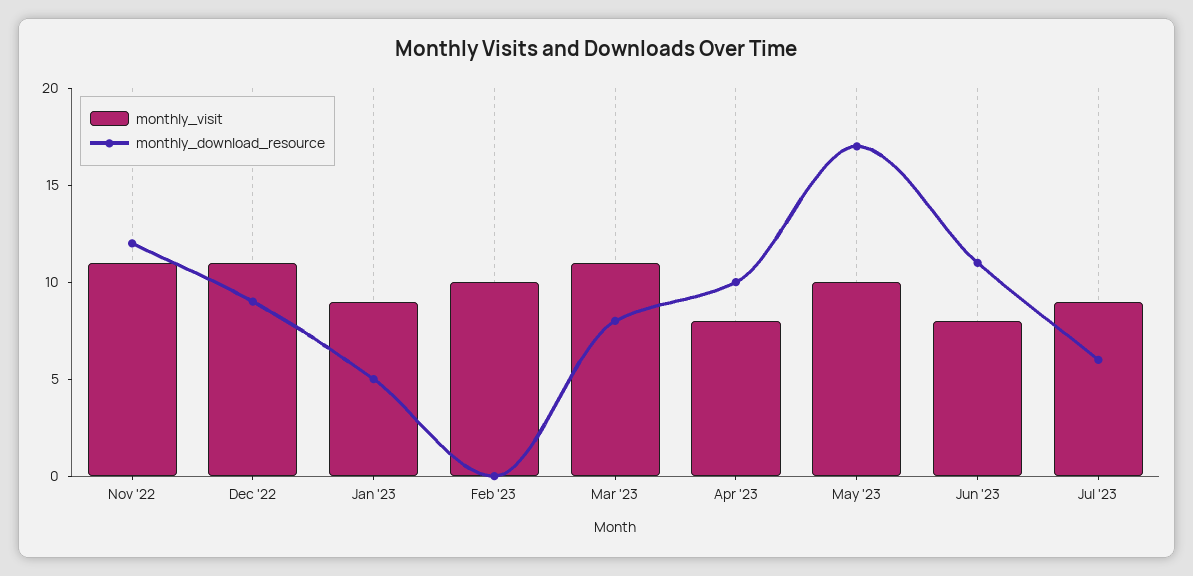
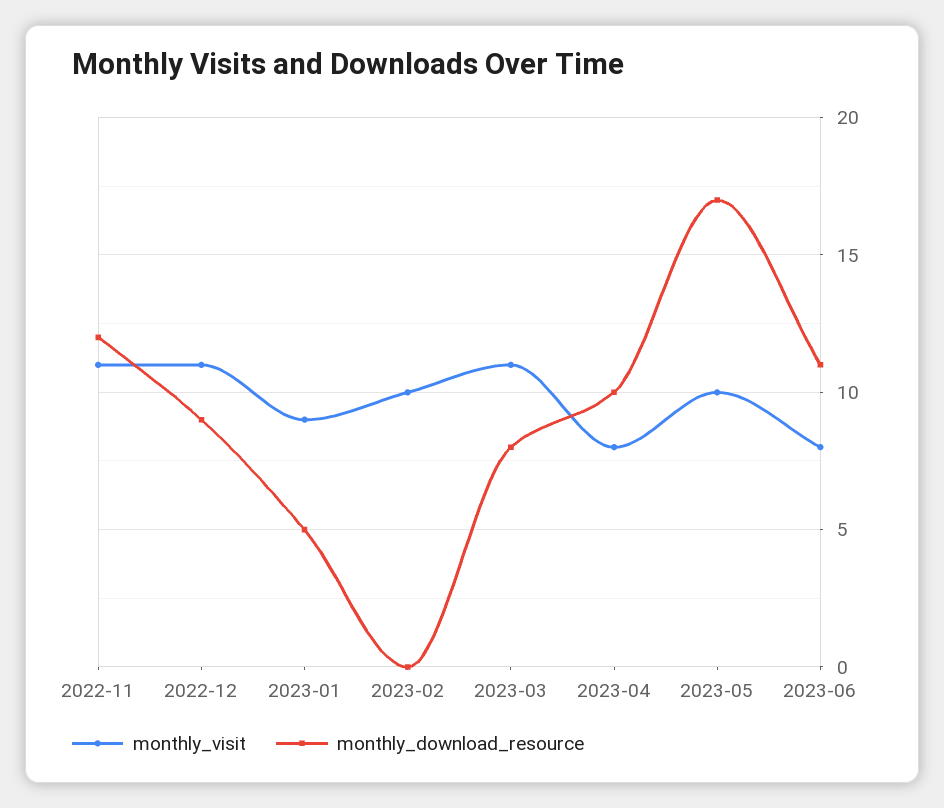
  {
    "monthly_visit": {
      "Nov '22": 11,
      "Dec '22": 11,
      "Jan '23": 9,
      "Feb '23": 10,
      "Mar '23": 11,
      "Apr '23": 8,
      "May '23": 10,
-     "Jun '23": 8,
+     "Jun '23": 8
-     "Jul '23": 9
    },
    "monthly_download_resource": {
      "Nov '22": 12,
      "Dec '22": 9,
      "Jan '23": 5,
      "Feb '23": 0,
      "Mar '23": 8,
      "Apr '23": 10,
      "May '23": 17,
-     "Jun '23": 11,
+     "Jun '23": 11
-     "Jul '23": 6
    }
  }

